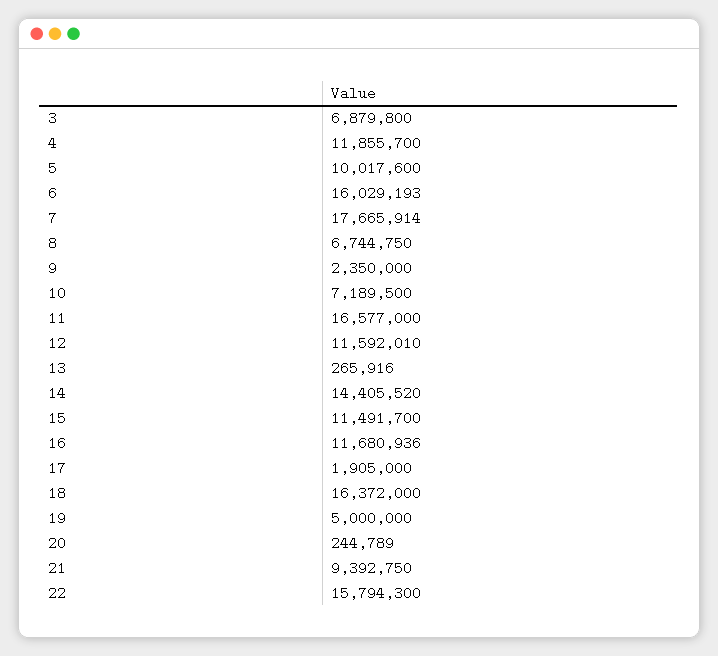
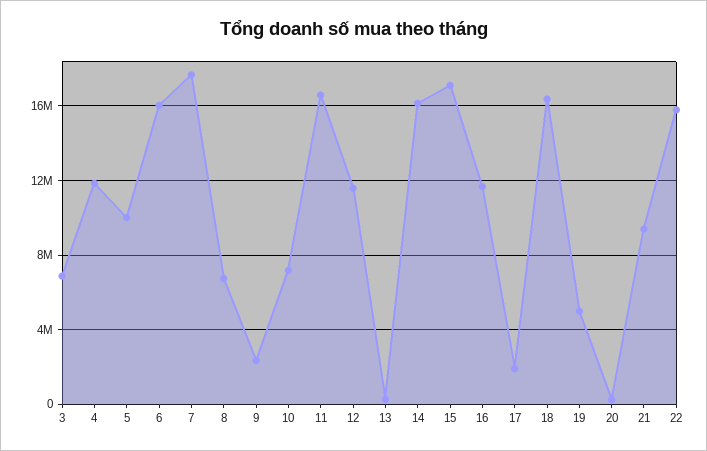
  {
    "3": 6879800,
    "4": 11855700,
    "5": 10017600,
    "6": 16029193,
    "7": 17665914,
    "8": 6744750,
    "9": 2350000,
    "10": 7189500,
    "11": 16577000,
    "12": 11592010,
    "13": 265916,
-   "14": 14405520,
+   "14": 16000000,
-   "15": 11491700,
+   "15": 17000000,
    "16": 11680936,
    "17": 1905000,
    "18": 16372000,
    "19": 5000000,
    "20": 244789,
    "21": 9392750,
    "22": 15794300
  }

